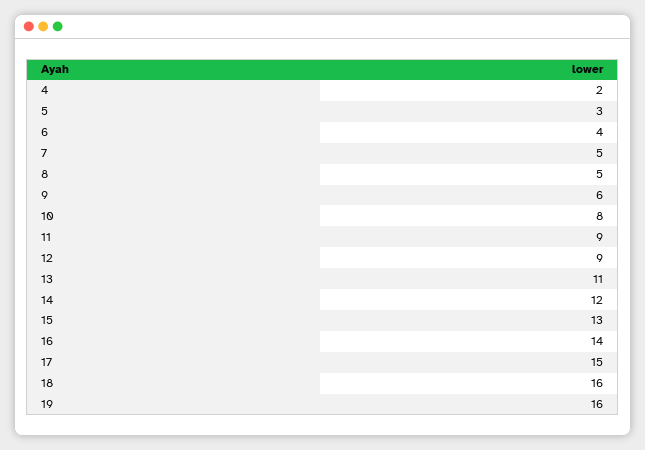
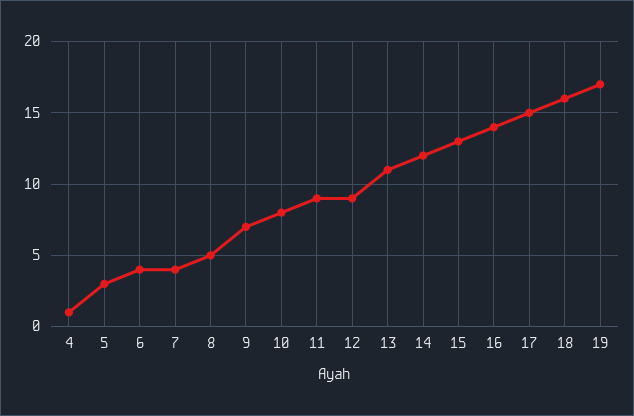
  {
-   "4": 2,
+   "4": 1,
    "5": 3,
    "6": 4,
-   "7": 5,
+   "7": 4,
    "8": 5,
-   "9": 6,
+   "9": 7,
    "10": 8,
    "11": 9,
    "12": 9,
    "13": 11,
    "14": 12,
    "15": 13,
    "16": 14,
    "17": 15,
    "18": 16,
-   "19": 16
+   "19": 17
  }

